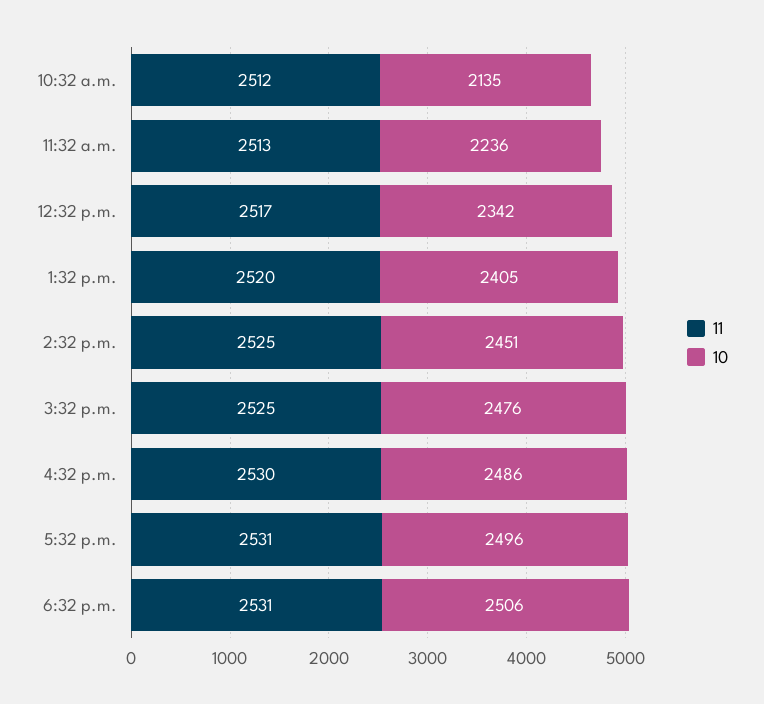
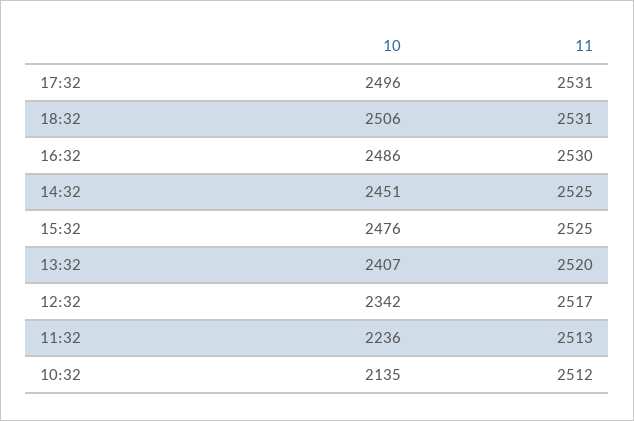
  {
    "11": {
      "10:32 a.m.": 2512,
      "11:32 a.m.": 2513,
      "12:32 p.m.": 2517,
      "1:32 p.m.": 2520,
      "2:32 p.m.": 2525,
      "3:32 p.m.": 2525,
      "4:32 p.m.": 2530,
      "5:32 p.m.": 2531,
      "6:32 p.m.": 2531
    },
    "10": {
      "10:32 a.m.": 2135,
      "11:32 a.m.": 2236,
      "12:32 p.m.": 2342,
-     "1:32 p.m.": 2405,
+     "1:32 p.m.": 2407,
      "2:32 p.m.": 2451,
      "3:32 p.m.": 2476,
      "4:32 p.m.": 2486,
      "5:32 p.m.": 2496,
      "6:32 p.m.": 2506
    }
  }

